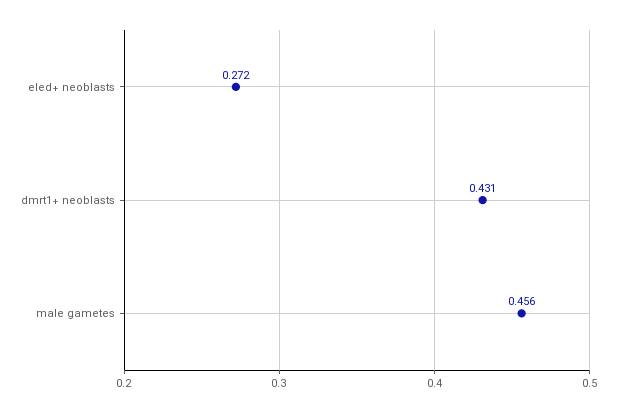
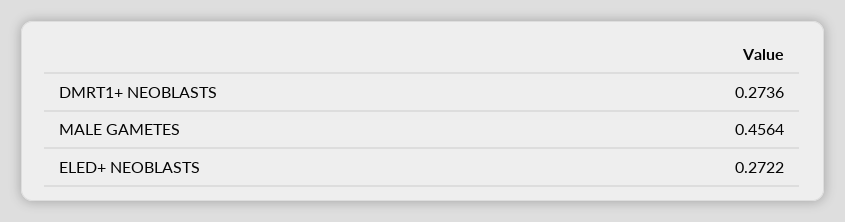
  {
    "eled+ neoblasts": 0.2722,
-   "dmrt1+ neoblasts": 0.431,
+   "dmrt1+ neoblasts": 0.2736,
    "male gametes": 0.4564
  }

